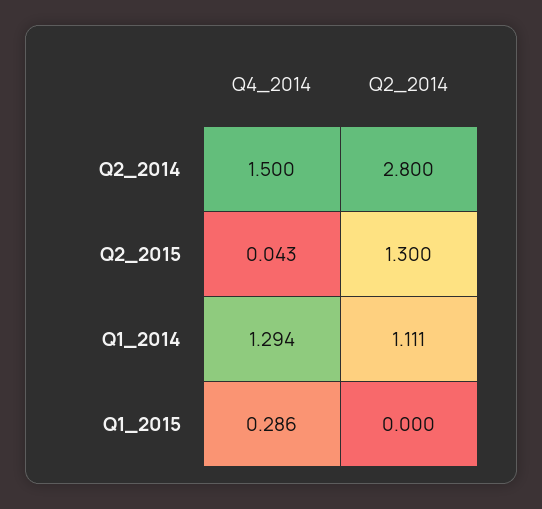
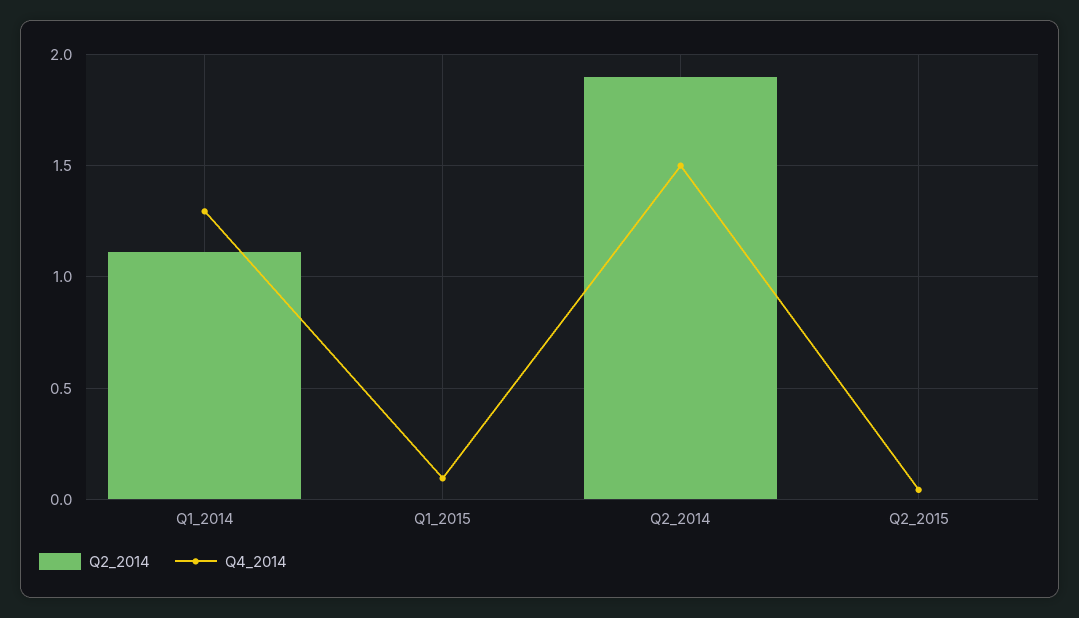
  {
    "Q4_2014": {
      "Q2_2014": 1.5,
      "Q2_2015": 0.043,
      "Q1_2014": 1.294,
-     "Q1_2015": 0.286
+     "Q1_2015": 0.1
    },
    "Q2_2014": {
-     "Q2_2014": 2.8,
+     "Q2_2014": 1.9,
-     "Q2_2015": 1.3,
+     "Q2_2015": 0,
      "Q1_2014": 1.111,
      "Q1_2015": 0
    }
  }

